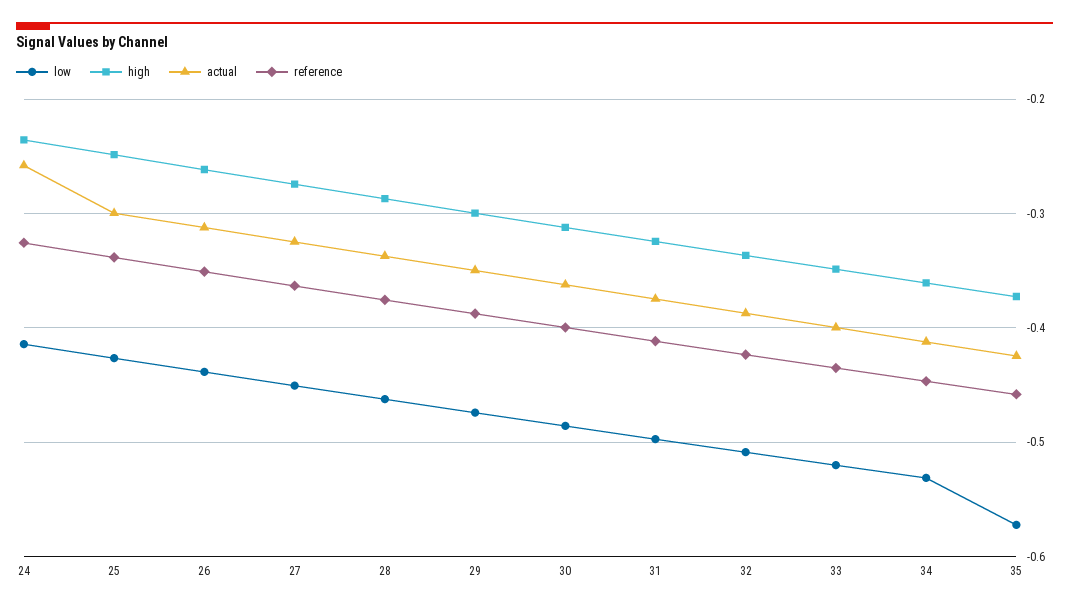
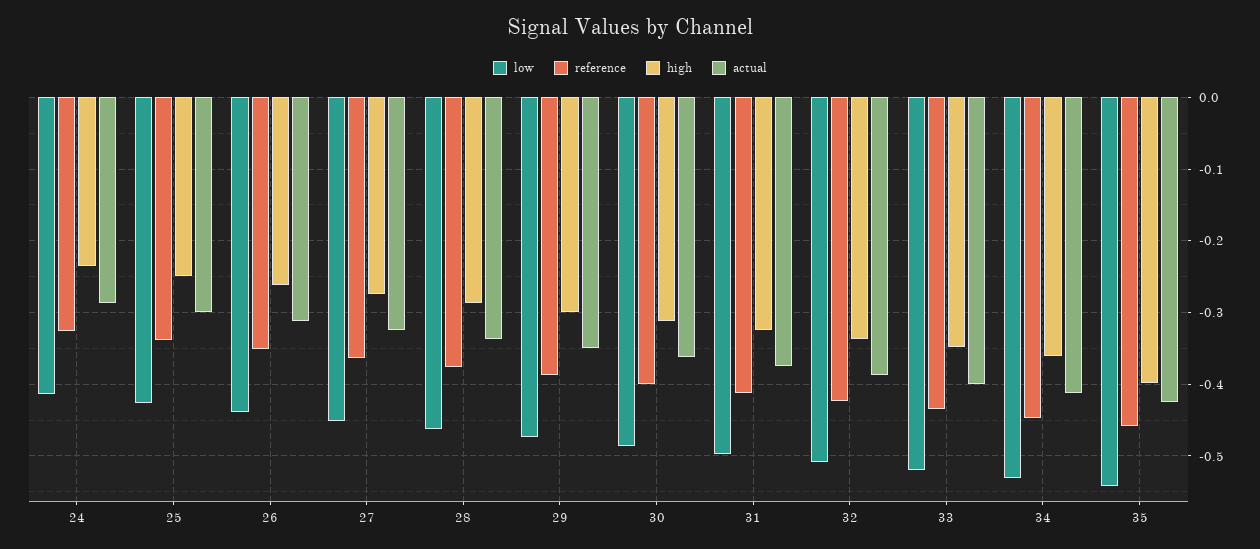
  {
    "low": {
      "24": -0.41,
      "25": -0.43,
      "26": -0.44,
      "27": -0.45,
      "28": -0.46,
      "29": -0.47,
      "30": -0.49,
      "31": -0.5,
      "32": -0.51,
      "33": -0.52,
      "34": -0.53,
-     "35": -0.57
+     "35": -0.54
    },
    "high": {
      "24": -0.24,
      "25": -0.25,
      "26": -0.26,
      "27": -0.27,
      "28": -0.29,
      "29": -0.3,
      "30": -0.31,
      "31": -0.32,
      "32": -0.34,
      "33": -0.35,
      "34": -0.36,
-     "35": -0.37
+     "35": -0.4
    },
    "actual": {
-     "24": -0.26,
+     "24": -0.29,
      "25": -0.3,
      "26": -0.31,
      "27": -0.32,
      "28": -0.34,
      "29": -0.35,
      "30": -0.36,
      "31": -0.37,
      "32": -0.39,
      "33": -0.4,
      "34": -0.41,
      "35": -0.42
    },
    "reference": {
      "24": -0.33,
      "25": -0.34,
      "26": -0.35,
      "27": -0.36,
      "28": -0.38,
      "29": -0.39,
      "30": -0.4,
      "31": -0.41,
      "32": -0.42,
      "33": -0.44,
      "34": -0.45,
      "35": -0.46
    }
  }

